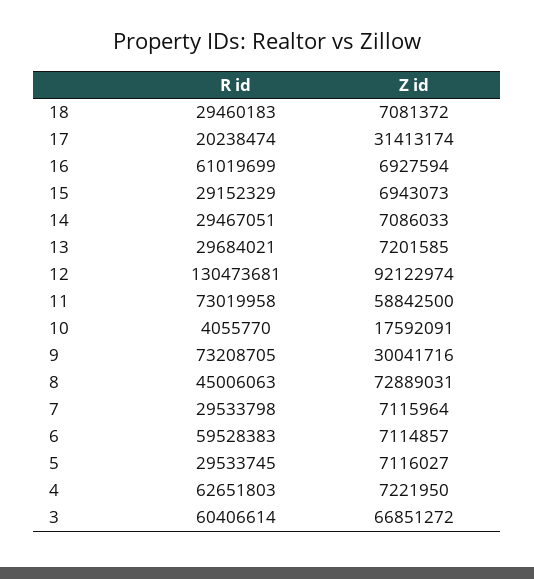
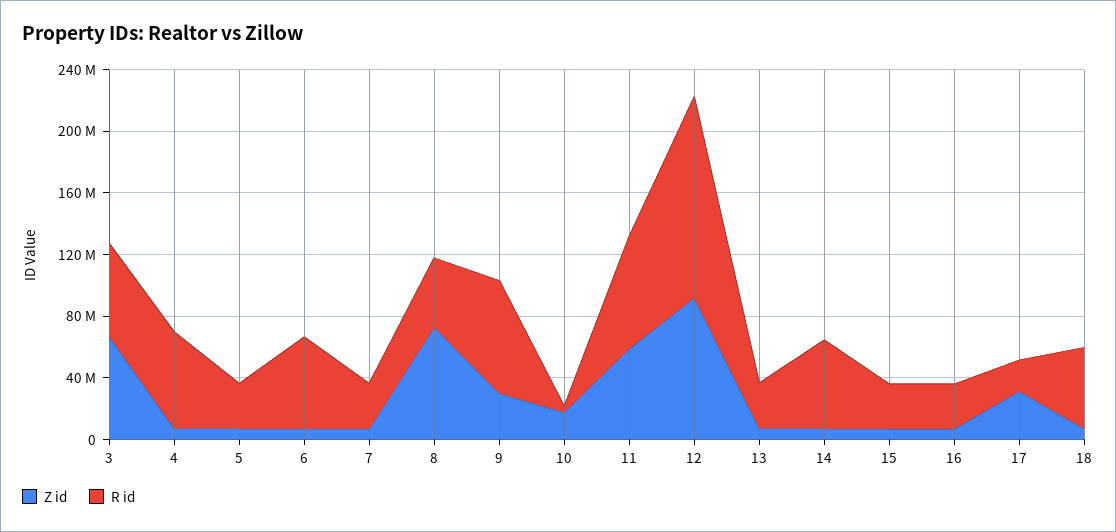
  {
    "R id": {
-     "18": 29460183,
+     "18": 50000000,
      "17": 20238474,
-     "16": 61019699,
+     "16": 30000000,
      "15": 29152329,
-     "14": 29467051,
+     "14": 60000000,
      "13": 29684021,
      "12": 130473681,
      "11": 73019958,
      "10": 4055770,
      "9": 73208705,
      "8": 45006063,
      "7": 29533798,
      "6": 59528383,
      "5": 29533745,
      "4": 62651803,
      "3": 60406614
    },
    "Z id": {
      "18": 7081372,
      "17": 31413174,
      "16": 6927594,
      "15": 6943073,
      "14": 7086033,
      "13": 7201585,
      "12": 92122974,
      "11": 58842500,
      "10": 17592091,
      "9": 30041716,
      "8": 72889031,
      "7": 7115964,
      "6": 7114857,
      "5": 7116027,
      "4": 7221950,
      "3": 66851272
    }
  }

